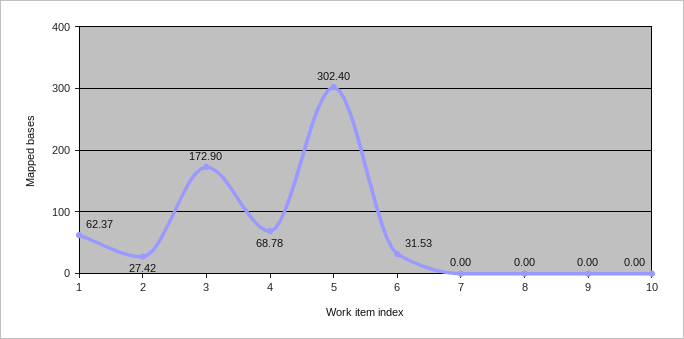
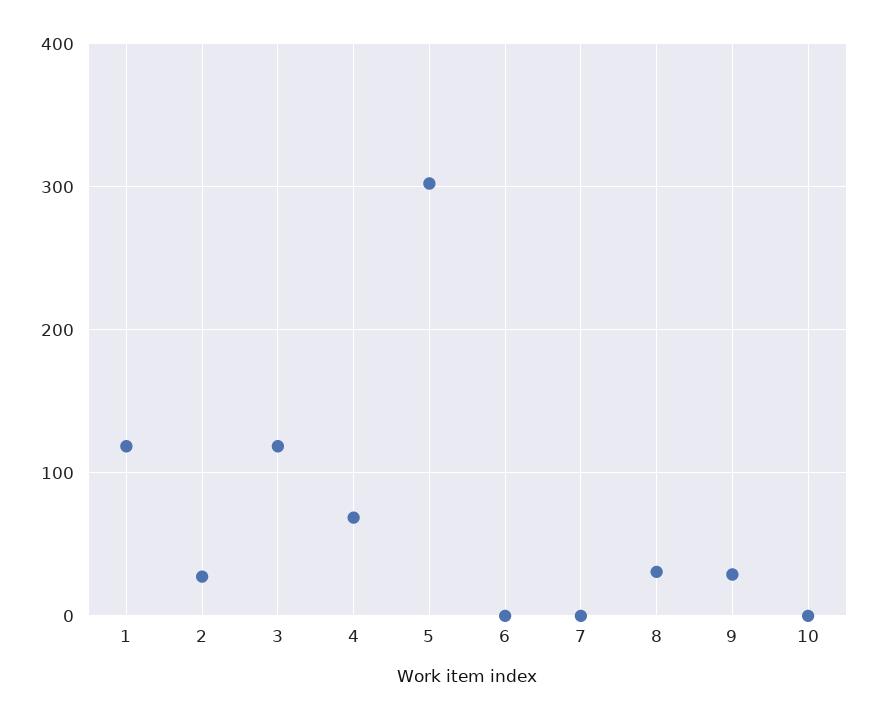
  {
-   "1": 62.37,
+   "1": 120,
    "2": 27.42,
-   "3": 172.9,
+   "3": 120,
    "4": 68.78,
    "5": 302.4,
-   "6": 31.53,
+   "6": 0,
    "7": 0,
-   "8": 0,
+   "8": 30,
-   "9": 0,
+   "9": 30,
    "10": 0
  }

